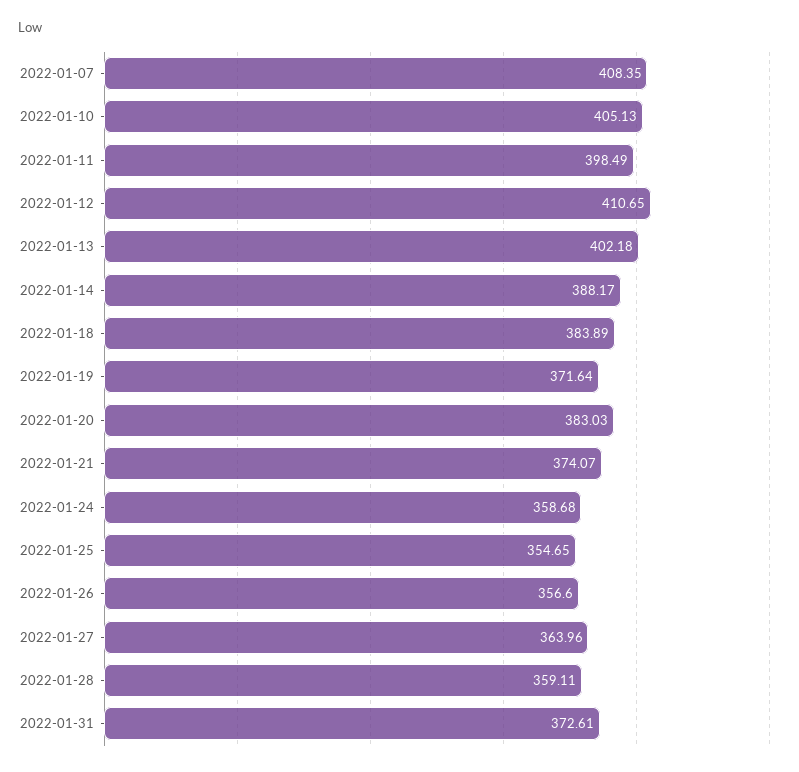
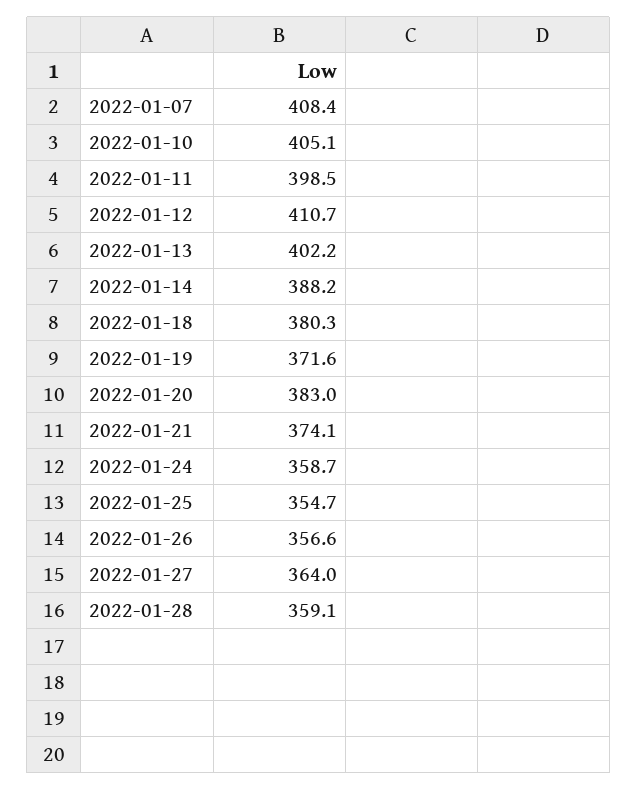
  {
    "2022-01-07": 408.35,
    "2022-01-10": 405.13,
    "2022-01-11": 398.49,
    "2022-01-12": 410.65,
    "2022-01-13": 402.18,
    "2022-01-14": 388.17,
-   "2022-01-18": 383.89,
+   "2022-01-18": 380.3,
    "2022-01-19": 371.64,
    "2022-01-20": 383.03,
    "2022-01-21": 374.07,
    "2022-01-24": 358.68,
    "2022-01-25": 354.65,
    "2022-01-26": 356.6,
    "2022-01-27": 363.96,
-   "2022-01-28": 359.11,
+   "2022-01-28": 359.11
-   "2022-01-31": 372.61
  }

